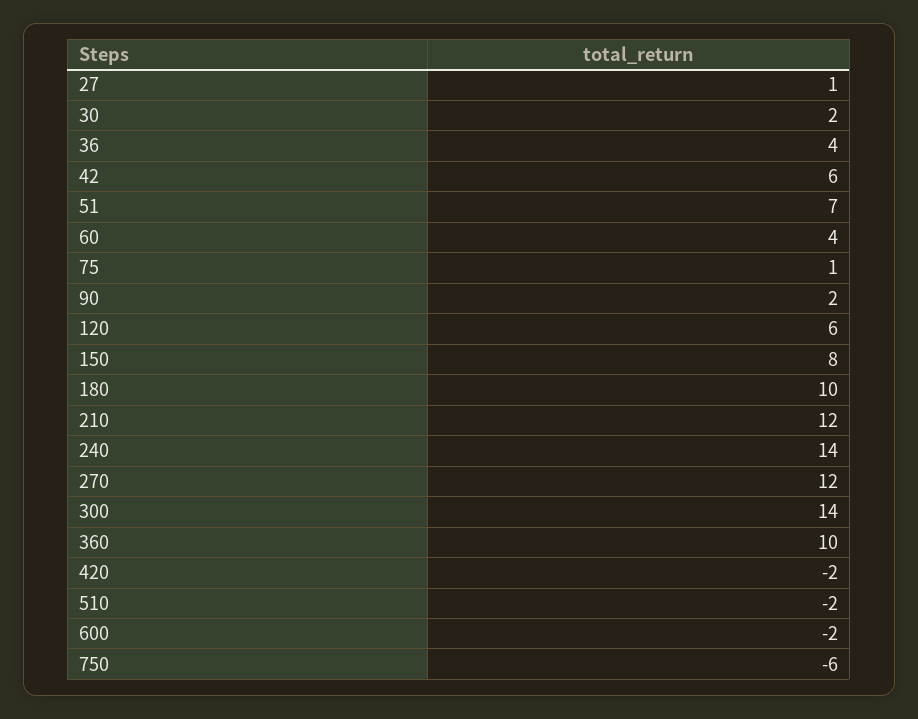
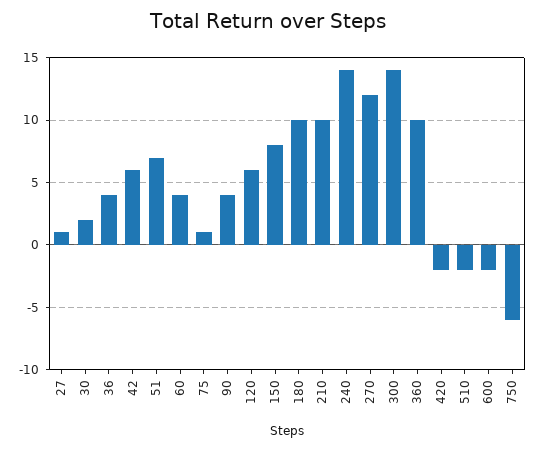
  {
    "27": 1,
    "30": 2,
    "36": 4,
    "42": 6,
    "51": 7,
    "60": 4,
    "75": 1,
-   "90": 2,
+   "90": 4,
    "120": 6,
    "150": 8,
    "180": 10,
-   "210": 12,
+   "210": 10,
    "240": 14,
    "270": 12,
    "300": 14,
    "360": 10,
    "420": -2,
    "510": -2,
    "600": -2,
    "750": -6
  }

